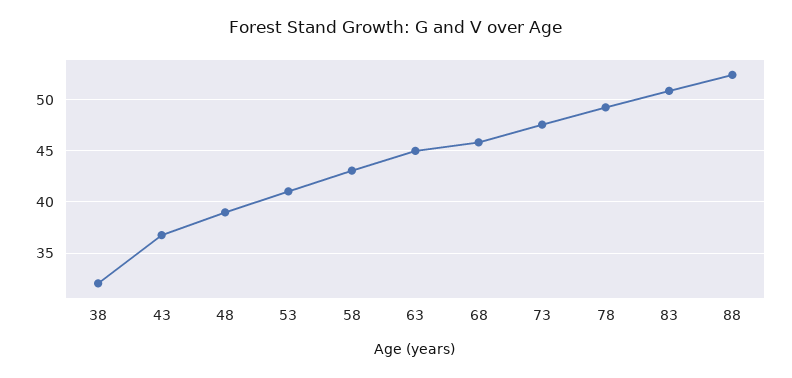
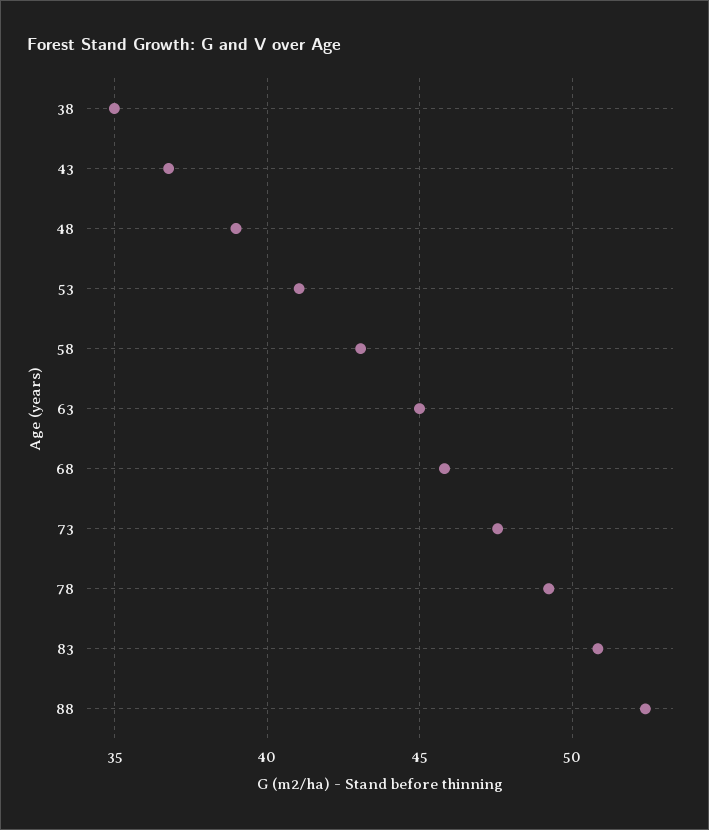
  {
-   "38": 32,
+   "38": 35,
    "43": 37,
    "48": 39,
    "53": 41,
    "58": 43,
    "63": 45,
    "68": 46,
    "73": 47.5,
    "78": 49,
    "83": 51,
    "88": 52.5
  }

